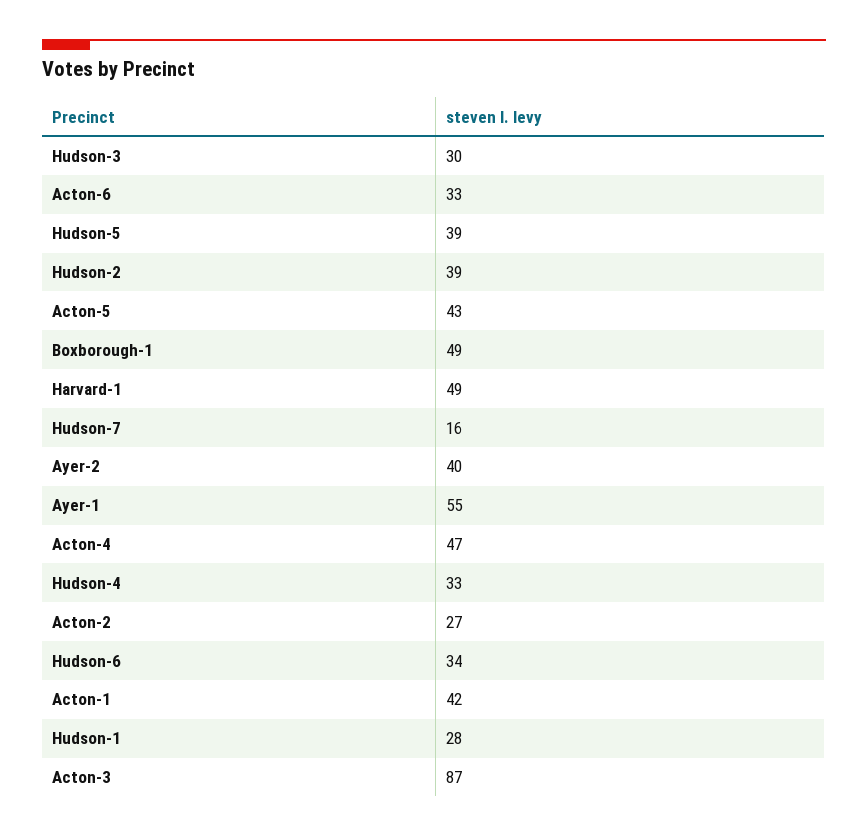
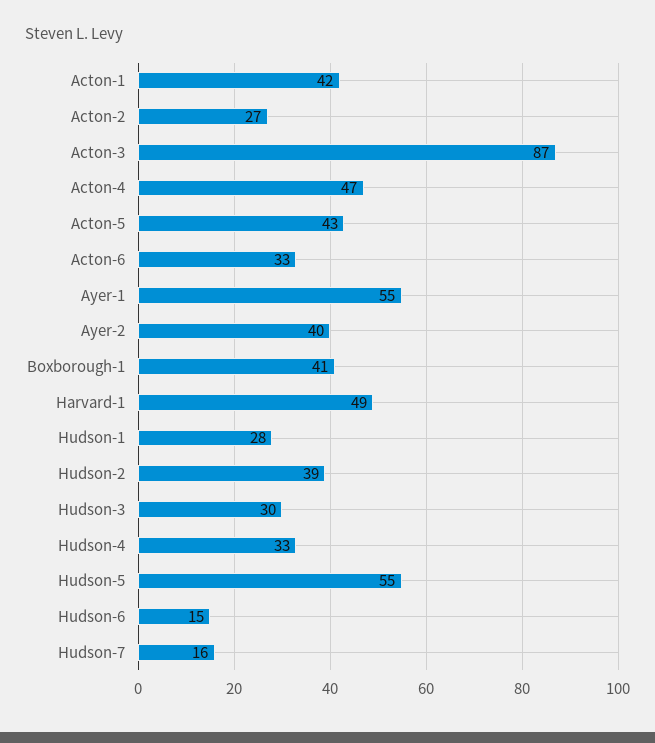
  {
    "Hudson-3": 30,
    "Acton-6": 33,
-   "Hudson-5": 39,
+   "Hudson-5": 55,
    "Hudson-2": 39,
    "Acton-5": 43,
-   "Boxborough-1": 49,
+   "Boxborough-1": 41,
    "Harvard-1": 49,
    "Hudson-7": 16,
    "Ayer-2": 40,
    "Ayer-1": 55,
    "Acton-4": 47,
    "Hudson-4": 33,
    "Acton-2": 27,
-   "Hudson-6": 34,
+   "Hudson-6": 15,
    "Acton-1": 42,
    "Hudson-1": 28,
    "Acton-3": 87
  }

